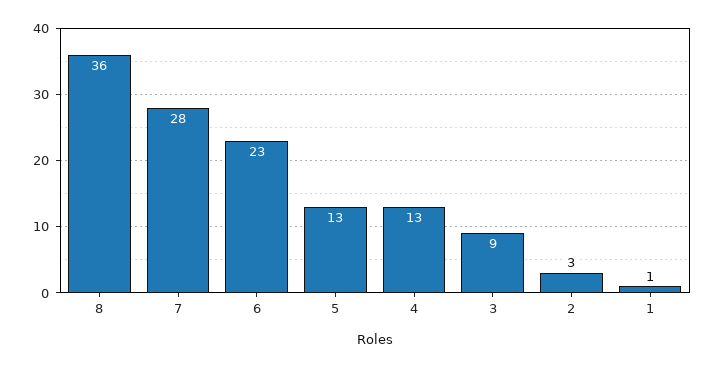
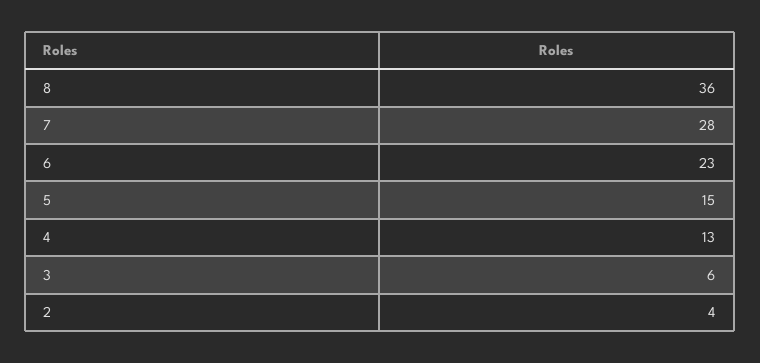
  {
    "8": 36,
    "7": 28,
    "6": 23,
-   "5": 13,
+   "5": 15,
    "4": 13,
-   "3": 9,
+   "3": 6,
-   "2": 3,
+   "2": 4
-   "1": 1
  }

